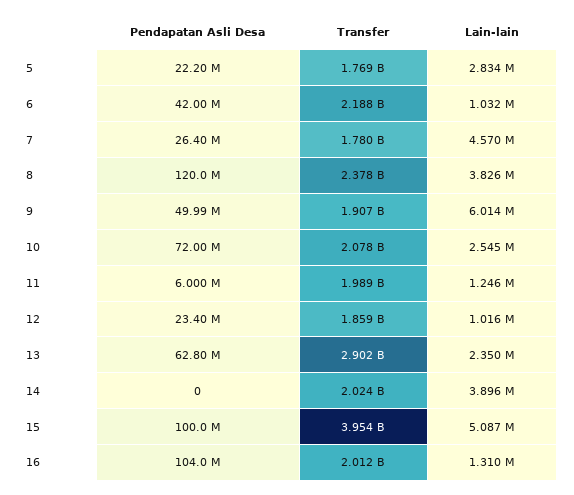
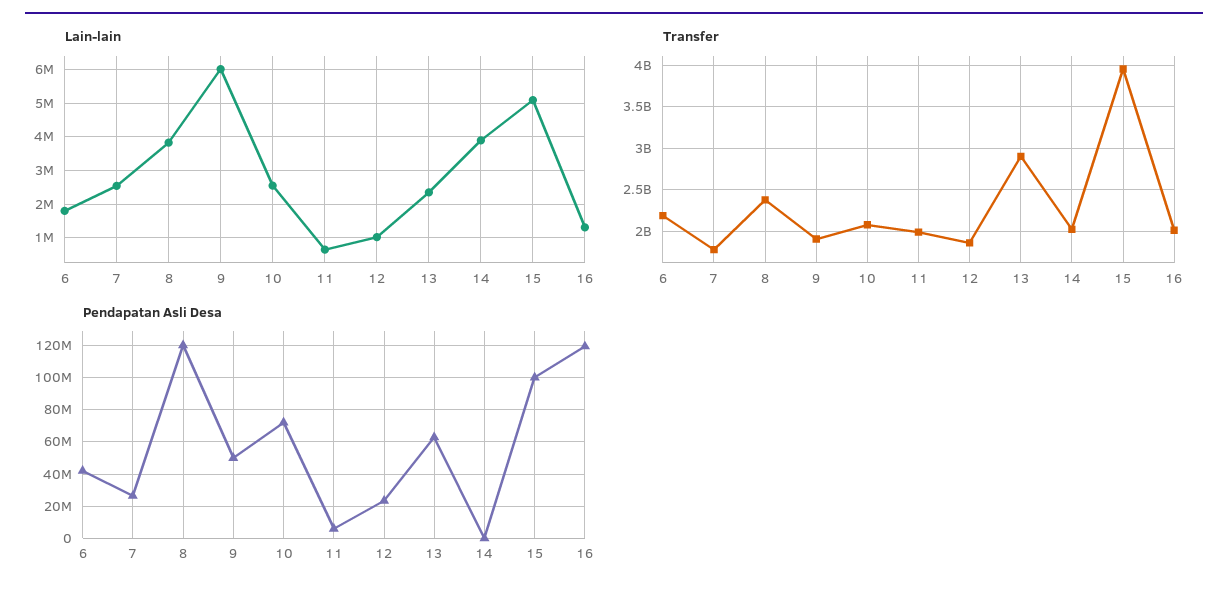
  {
    "Pendapatan Asli Desa": {
-     "5": 22200000,
      "6": 42000000,
      "7": 26400000,
      "8": 120000000,
      "9": 49990000,
      "10": 72000000,
      "11": 6000000,
      "12": 23400000,
      "13": 62800000,
      "14": 0,
      "15": 100000000,
-     "16": 104000000
+     "16": 120000000
    },
    "Transfer": {
-     "5": 1769000000,
      "6": 2188000000,
      "7": 1780000000,
      "8": 2378000000,
      "9": 1907000000,
      "10": 2078000000,
      "11": 1989000000,
      "12": 1859000000,
      "13": 2902000000,
      "14": 2024000000,
      "15": 3954000000,
      "16": 2012000000
    },
    "Lain-lain": {
-     "5": 2834000,
-     "6": 1032000,
+     "6": 1800000,
-     "7": 4570000,
+     "7": 2600000,
      "8": 3826000,
      "9": 6014000,
      "10": 2545000,
-     "11": 1246000,
+     "11": 600000,
      "12": 1016000,
      "13": 2350000,
      "14": 3896000,
      "15": 5087000,
      "16": 1310000
    }
  }

